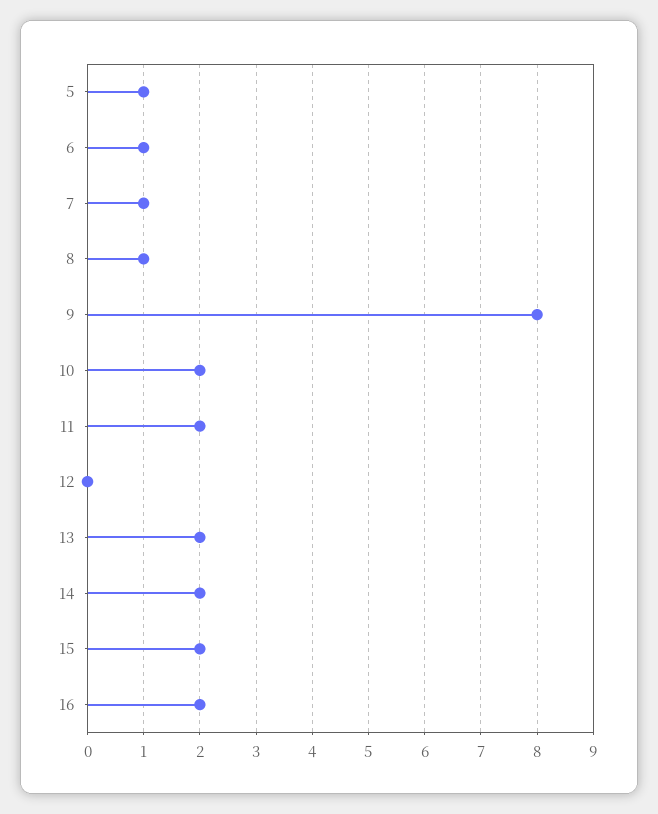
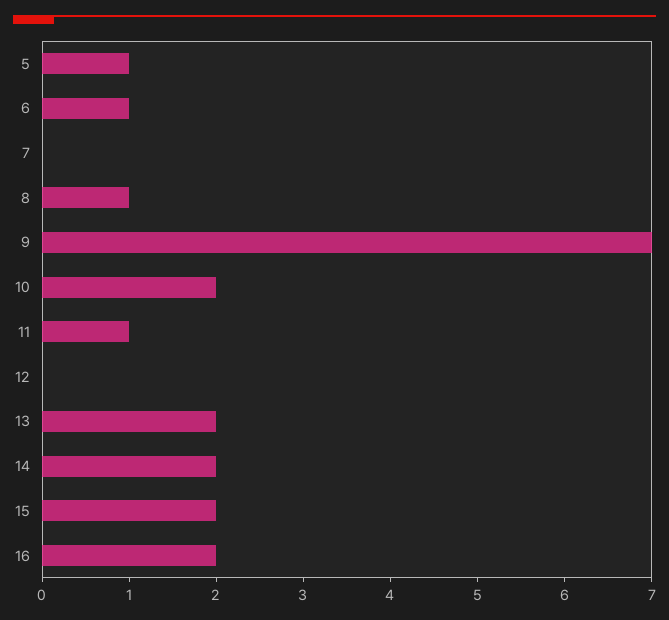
  {
    "5": 1,
    "6": 1,
-   "7": 1,
+   "7": 0,
    "8": 1,
-   "9": 8,
+   "9": 7,
    "10": 2,
-   "11": 2,
+   "11": 1,
    "12": 0,
    "13": 2,
    "14": 2,
    "15": 2,
    "16": 2
  }

